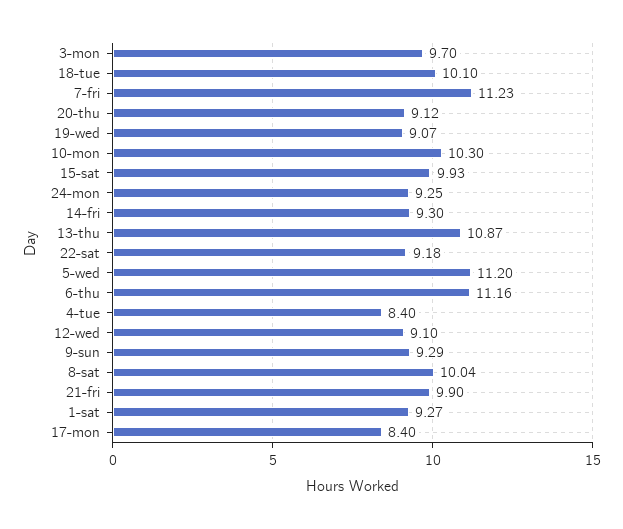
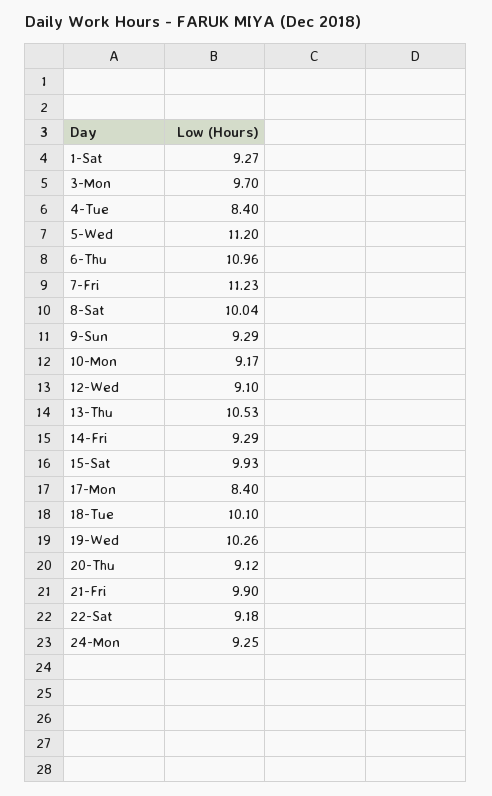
  {
    "3-mon": 9.7,
    "18-tue": 10.1,
    "7-fri": 11.23,
    "20-thu": 9.12,
-   "19-wed": 9.07,
+   "19-wed": 10.26,
-   "10-mon": 10.3,
+   "10-mon": 9.17,
    "15-sat": 9.93,
    "24-mon": 9.25,
-   "14-fri": 9.3,
+   "14-fri": 9.29,
-   "13-thu": 10.87,
+   "13-thu": 10.53,
    "22-sat": 9.18,
    "5-wed": 11.2,
-   "6-thu": 11.16,
+   "6-thu": 10.96,
    "4-tue": 8.4,
    "12-wed": 9.1,
    "9-sun": 9.29,
    "8-sat": 10.04,
    "21-fri": 9.9,
    "1-sat": 9.27,
    "17-mon": 8.4
  }

